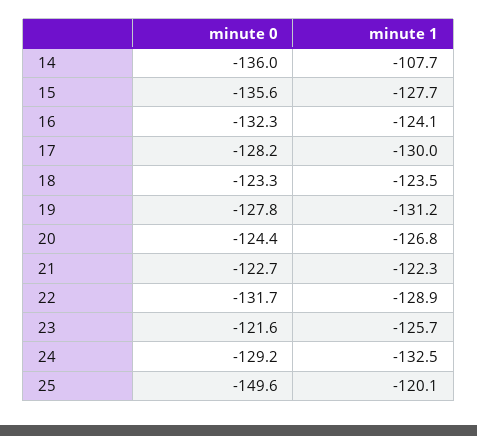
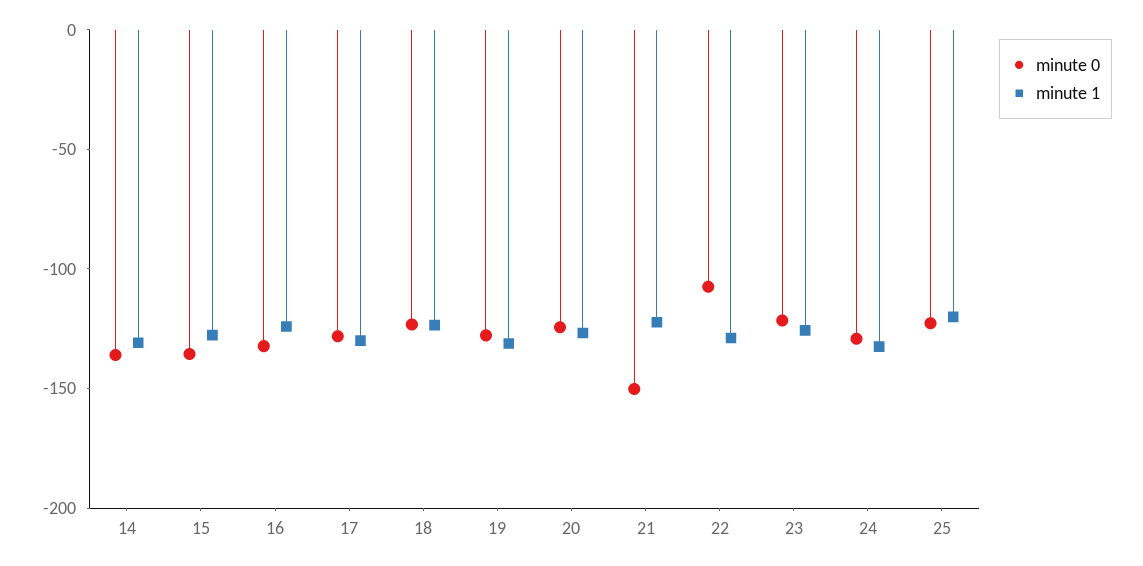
  {
    "minute 0": {
      "14": -136,
      "15": -135.6,
      "16": -132.3,
      "17": -128.2,
      "18": -123.3,
      "19": -127.8,
      "20": -124.4,
-     "21": -122.7,
+     "21": -150,
-     "22": -131.7,
+     "22": -110,
      "23": -121.6,
      "24": -129.2,
-     "25": -149.6
+     "25": -120
    },
    "minute 1": {
-     "14": -107.7,
+     "14": -130,
      "15": -127.7,
      "16": -124.1,
      "17": -130,
      "18": -123.5,
      "19": -131.2,
      "20": -126.8,
      "21": -122.3,
      "22": -128.9,
      "23": -125.7,
      "24": -132.5,
      "25": -120.1
    }
  }

